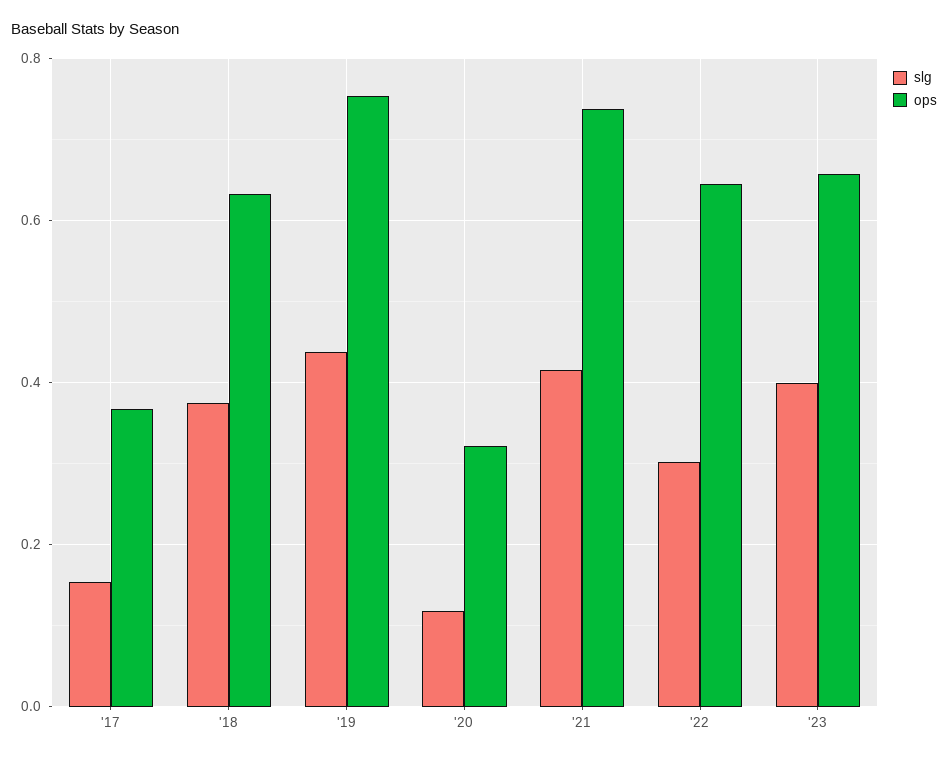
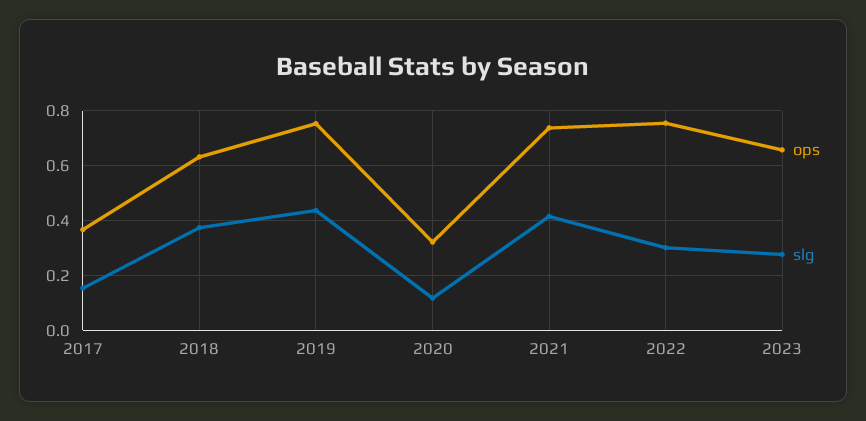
  {
    "slg": {
      "'17": 0.16,
      "'18": 0.38,
      "'19": 0.44,
      "'20": 0.12,
      "'21": 0.42,
      "'22": 0.3,
-     "'23": 0.4
+     "'23": 0.275
    },
    "ops": {
      "'17": 0.36,
      "'18": 0.64,
      "'19": 0.76,
      "'20": 0.32,
      "'21": 0.74,
-     "'22": 0.64,
+     "'22": 0.75,
      "'23": 0.66
    }
  }

